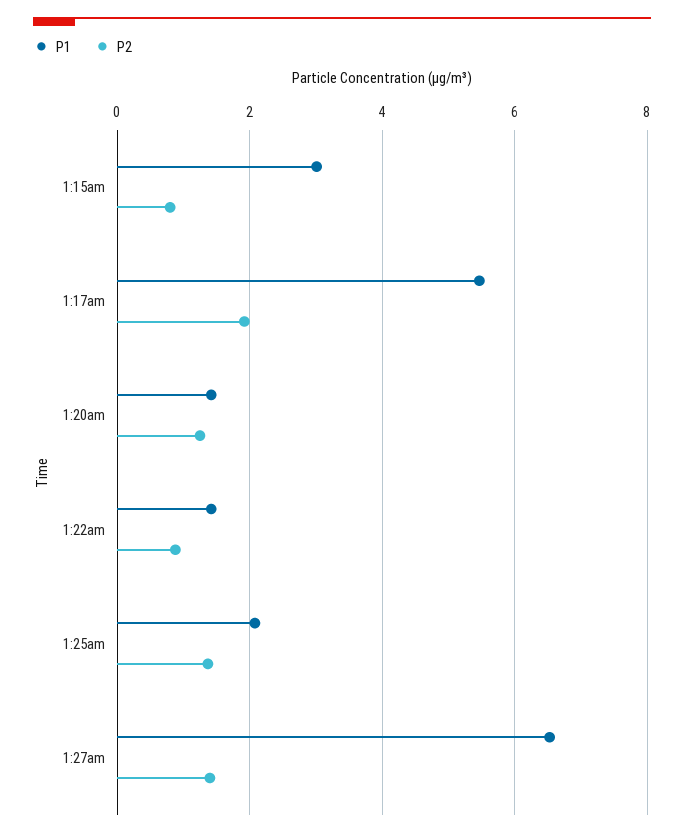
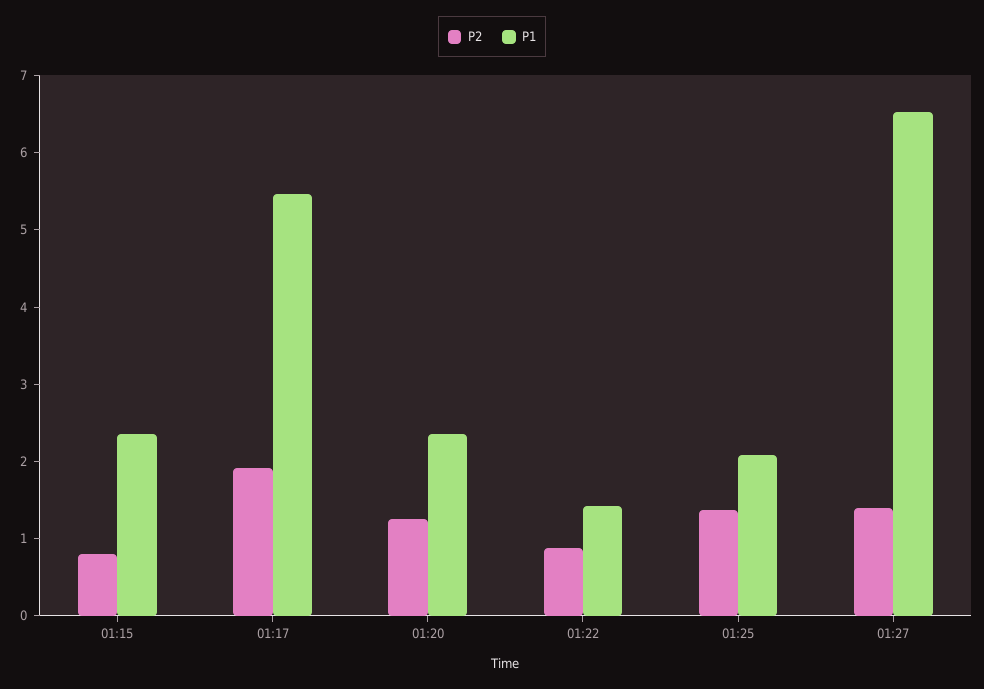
  {
    "P1": {
-     "1:15am": 3,
+     "1:15am": 2.4,
      "1:17am": 5.4,
-     "1:20am": 1.4,
+     "1:20am": 2.4,
      "1:22am": 1.4,
      "1:25am": 2,
      "1:27am": 6.6
    },
    "P2": {
      "1:15am": 0.8,
      "1:17am": 2,
      "1:20am": 1.2,
      "1:22am": 0.8,
      "1:25am": 1.4,
      "1:27am": 1.4
    }
  }

